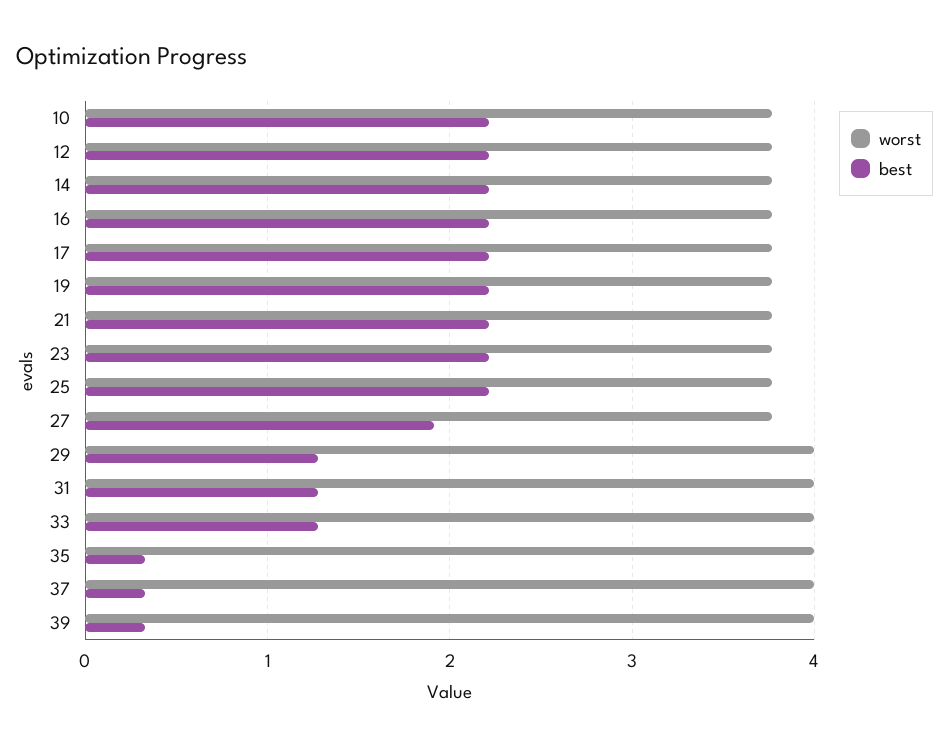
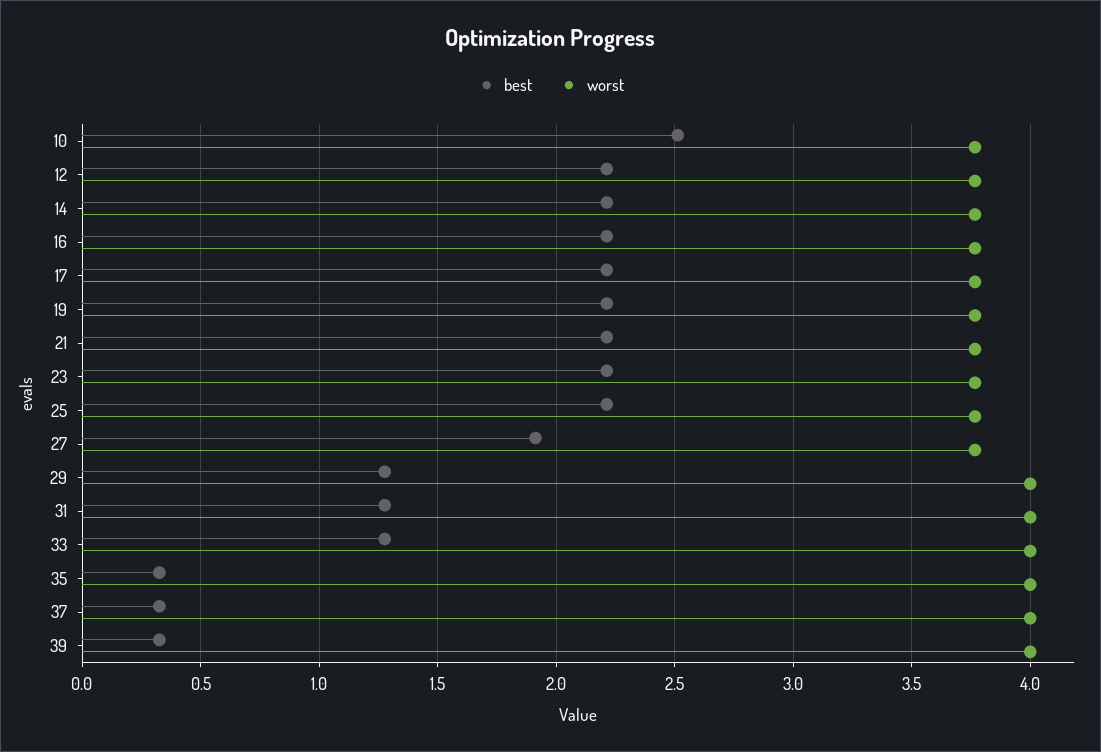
  {
    "worst": {
      "10": 3.75,
      "12": 3.75,
      "14": 3.75,
      "16": 3.75,
      "17": 3.75,
      "19": 3.75,
      "21": 3.75,
      "23": 3.75,
      "25": 3.75,
      "27": 3.75,
      "29": 4,
      "31": 4,
      "33": 4,
      "35": 4,
      "37": 4,
      "39": 4
    },
    "best": {
-     "10": 2.2,
+     "10": 2.5,
      "12": 2.2,
      "14": 2.2,
      "16": 2.2,
      "17": 2.2,
      "19": 2.2,
      "21": 2.2,
      "23": 2.2,
      "25": 2.2,
      "27": 1.9,
      "29": 1.3,
      "31": 1.3,
      "33": 1.3,
      "35": 0.35,
      "37": 0.35,
      "39": 0.35
    }
  }

